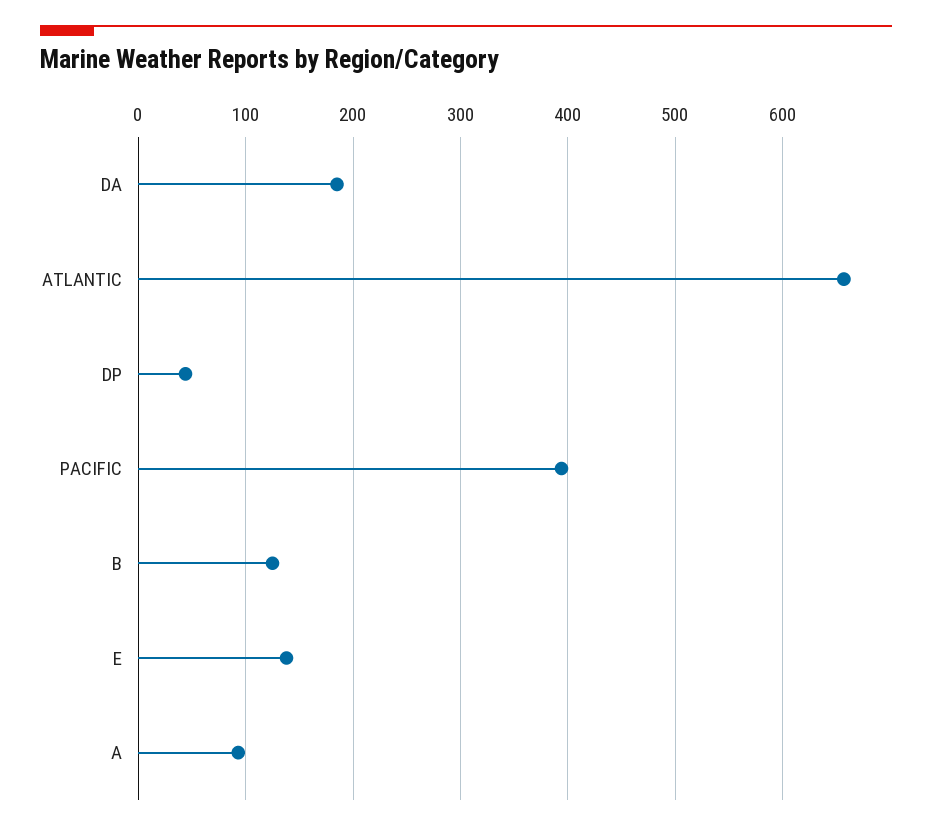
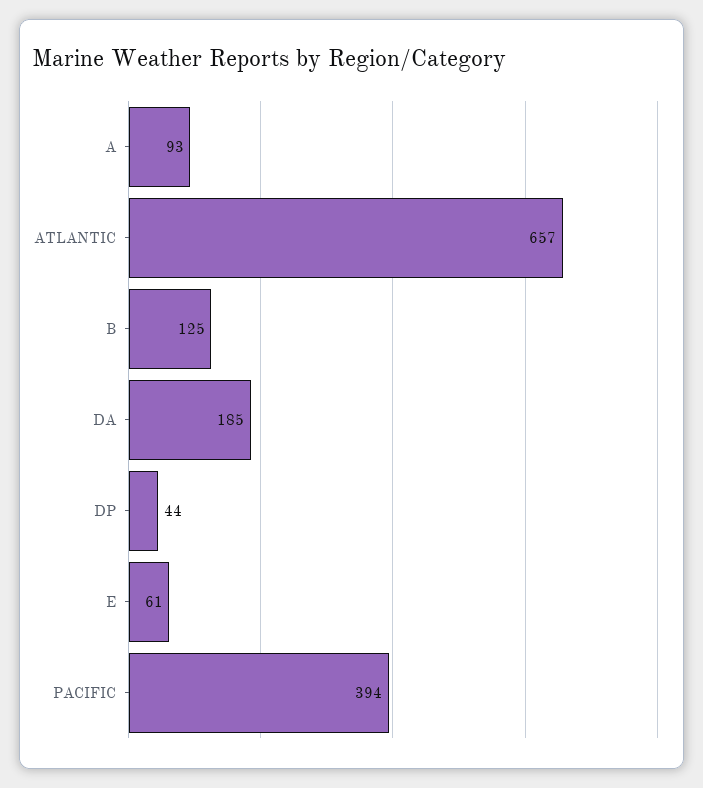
  {
    "DA": 185,
    "ATLANTIC": 657,
    "DP": 44,
    "PACIFIC": 394,
    "B": 125,
-   "E": 140,
+   "E": 61,
    "A": 93
  }

